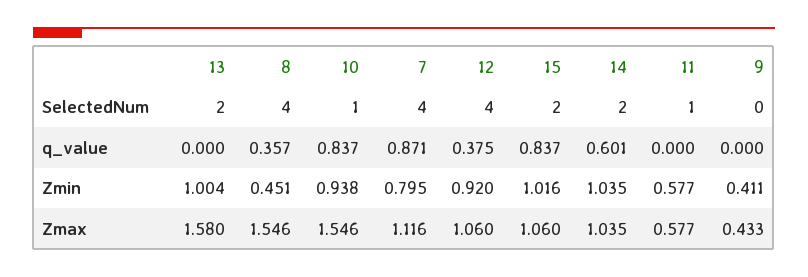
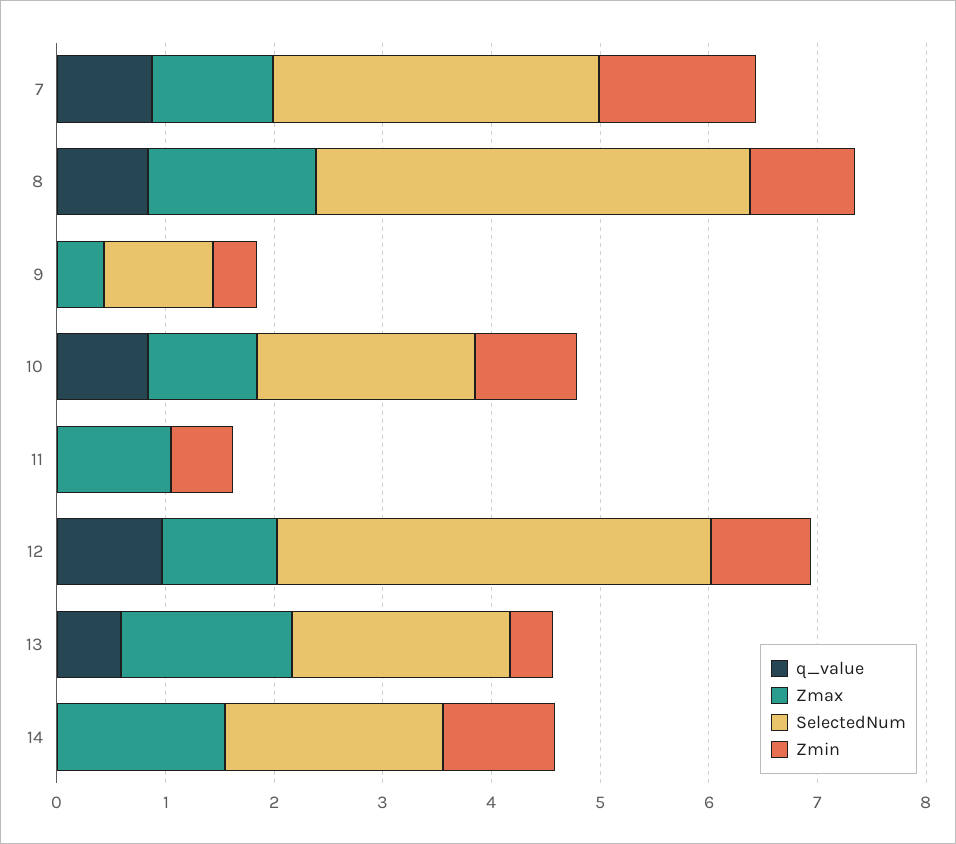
  {
    "SelectedNum": {
      "13": 2,
      "8": 4,
-     "10": 1,
+     "10": 2,
-     "7": 4,
+     "7": 3,
      "12": 4,
-     "15": 2,
      "14": 2,
-     "11": 1,
+     "11": 0,
-     "9": 0
+     "9": 1
    },
    "q_value": {
-     "13": 0,
+     "13": 0.6,
-     "8": 0.357,
+     "8": 0.8,
      "10": 0.837,
      "7": 0.871,
-     "12": 0.375,
+     "12": 1,
-     "15": 0.837,
-     "14": 0.601,
+     "14": 0,
      "11": 0,
      "9": 0
    },
    "Zmin": {
-     "13": 1.004,
+     "13": 0.4,
-     "8": 0.451,
+     "8": 1,
      "10": 0.938,
-     "7": 0.795,
+     "7": 1.4,
      "12": 0.92,
-     "15": 1.016,
      "14": 1.035,
      "11": 0.577,
      "9": 0.411
    },
    "Zmax": {
      "13": 1.58,
      "8": 1.546,
-     "10": 1.546,
+     "10": 1,
      "7": 1.116,
      "12": 1.06,
-     "15": 1.06,
-     "14": 1.035,
+     "14": 1.6,
-     "11": 0.577,
+     "11": 1,
      "9": 0.433
    }
  }

